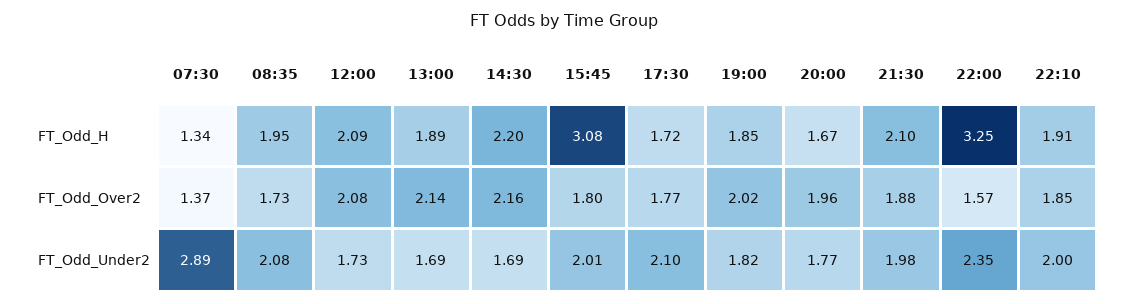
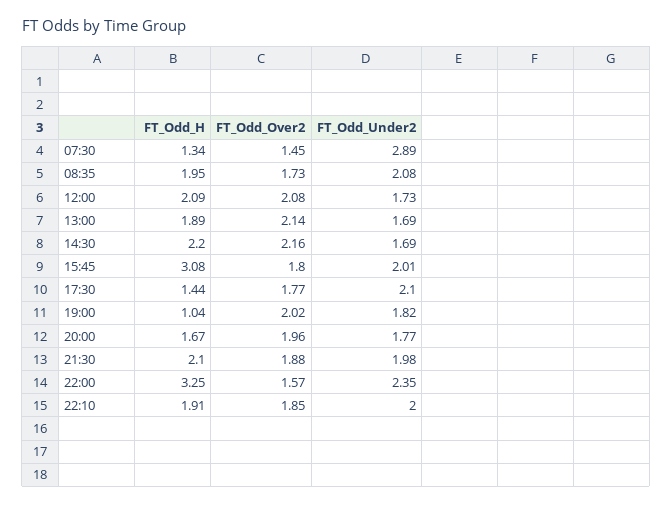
  {
    "07:30": {
      "FT_Odd_H": 1.34,
-     "FT_Odd_Over2": 1.37,
+     "FT_Odd_Over2": 1.45,
      "FT_Odd_Under2": 2.89
    },
    "08:35": {
      "FT_Odd_H": 1.95,
      "FT_Odd_Over2": 1.73,
      "FT_Odd_Under2": 2.08
    },
    "12:00": {
      "FT_Odd_H": 2.09,
      "FT_Odd_Over2": 2.08,
      "FT_Odd_Under2": 1.73
    },
    "13:00": {
      "FT_Odd_H": 1.89,
      "FT_Odd_Over2": 2.14,
      "FT_Odd_Under2": 1.69
    },
    "14:30": {
      "FT_Odd_H": 2.2,
      "FT_Odd_Over2": 2.16,
      "FT_Odd_Under2": 1.69
    },
    "15:45": {
      "FT_Odd_H": 3.08,
      "FT_Odd_Over2": 1.8,
      "FT_Odd_Under2": 2.01
    },
    "17:30": {
-     "FT_Odd_H": 1.72,
+     "FT_Odd_H": 1.44,
      "FT_Odd_Over2": 1.77,
      "FT_Odd_Under2": 2.1
    },
    "19:00": {
-     "FT_Odd_H": 1.85,
+     "FT_Odd_H": 1.04,
      "FT_Odd_Over2": 2.02,
      "FT_Odd_Under2": 1.82
    },
    "20:00": {
      "FT_Odd_H": 1.67,
      "FT_Odd_Over2": 1.96,
      "FT_Odd_Under2": 1.77
    },
    "21:30": {
      "FT_Odd_H": 2.1,
      "FT_Odd_Over2": 1.88,
      "FT_Odd_Under2": 1.98
    },
    "22:00": {
      "FT_Odd_H": 3.25,
      "FT_Odd_Over2": 1.57,
      "FT_Odd_Under2": 2.35
    },
    "22:10": {
      "FT_Odd_H": 1.91,
      "FT_Odd_Over2": 1.85,
      "FT_Odd_Under2": 2
    }
  }

